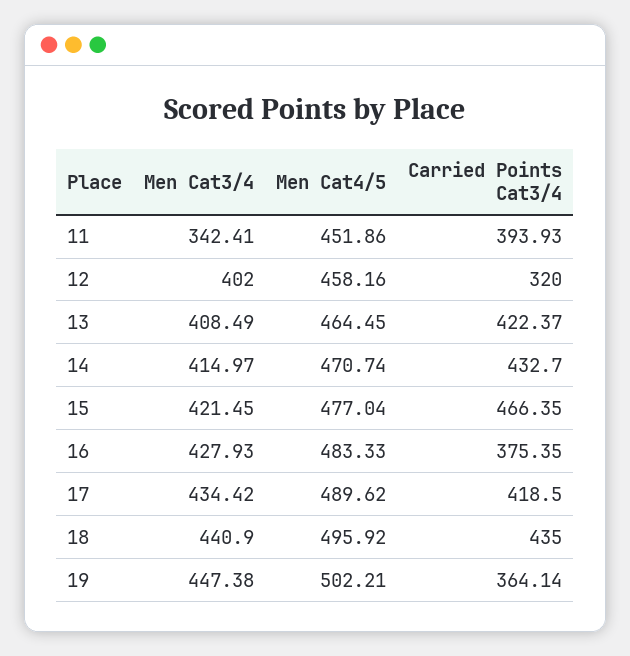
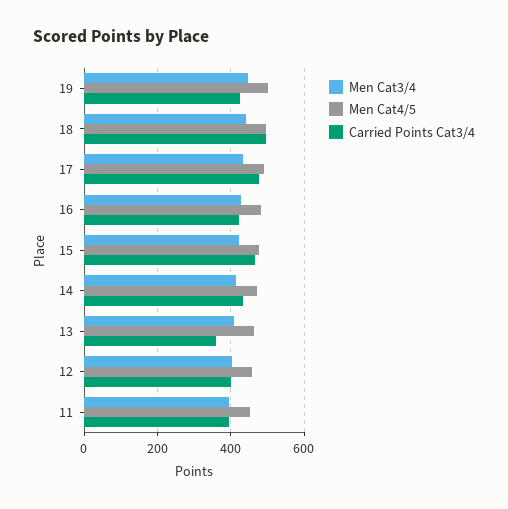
  {
    "Men Cat3/4": {
-     "11": 342.41,
+     "11": 400,
      "12": 402,
      "13": 408.49,
      "14": 414.97,
      "15": 421.45,
      "16": 427.93,
      "17": 434.42,
      "18": 440.9,
      "19": 447.38
    },
    "Men Cat4/5": {
      "11": 451.86,
      "12": 458.16,
      "13": 464.45,
      "14": 470.74,
      "15": 477.04,
      "16": 483.33,
      "17": 489.62,
      "18": 495.92,
      "19": 502.21
    },
    "Carried Points Cat3/4": {
      "11": 393.93,
-     "12": 320,
+     "12": 400,
-     "13": 422.37,
+     "13": 360,
      "14": 432.7,
      "15": 466.35,
-     "16": 375.35,
+     "16": 420,
-     "17": 418.5,
+     "17": 480,
-     "18": 435,
+     "18": 500,
-     "19": 364.14
+     "19": 420
    }
  }

